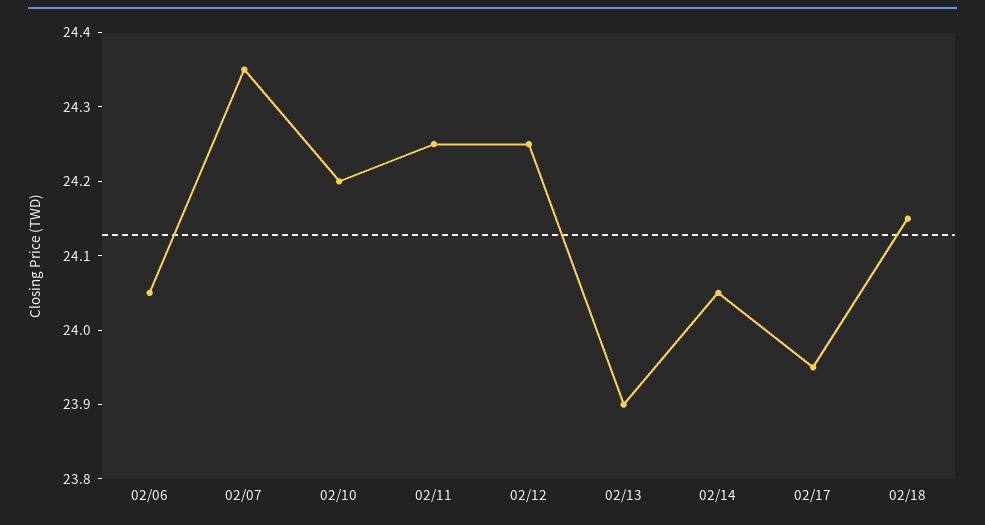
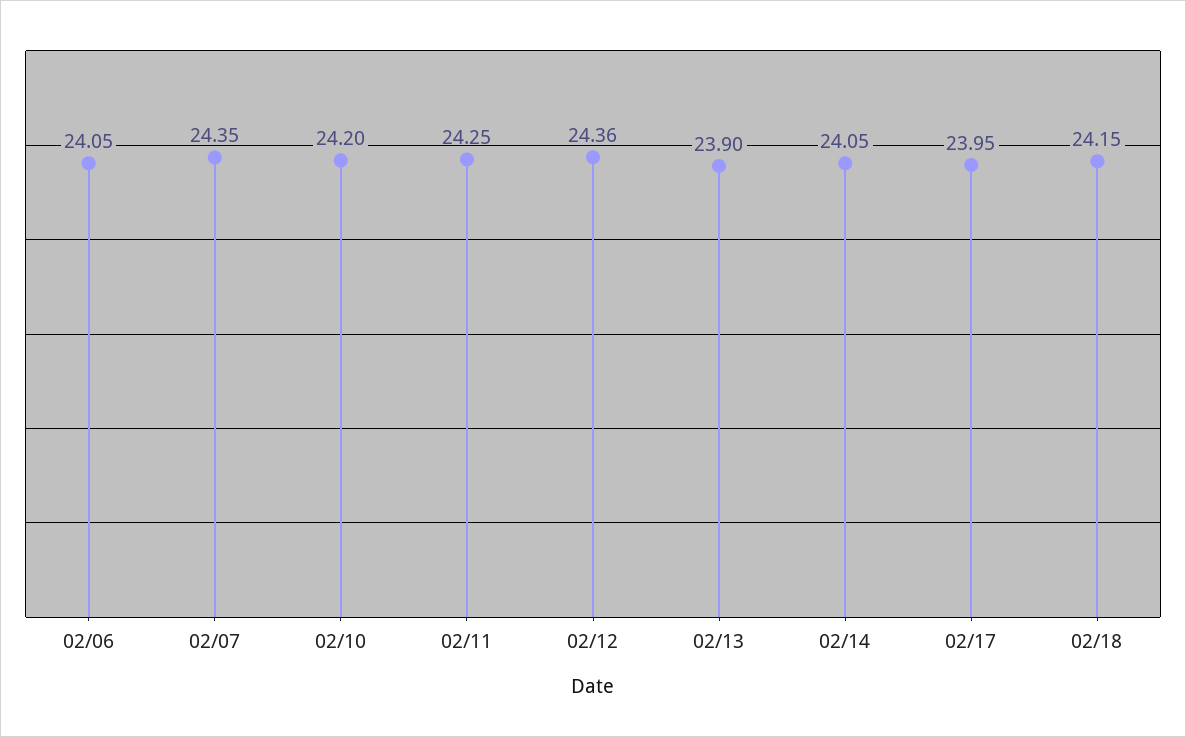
  {
    "02/06": 24.05,
    "02/07": 24.35,
    "02/10": 24.2,
    "02/11": 24.25,
-   "02/12": 24.25,
+   "02/12": 24.36,
    "02/13": 23.9,
    "02/14": 24.05,
    "02/17": 23.95,
    "02/18": 24.15
  }

